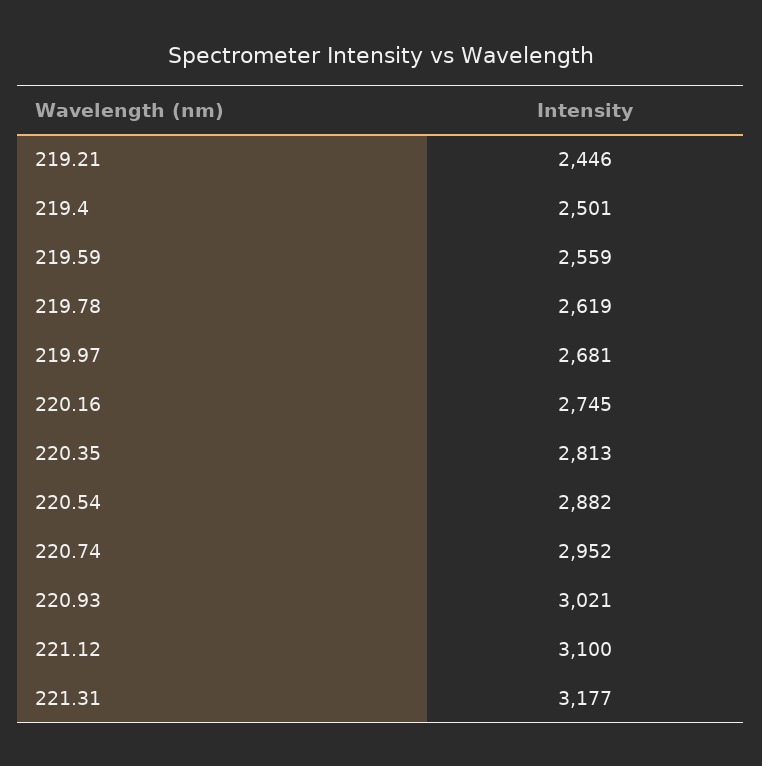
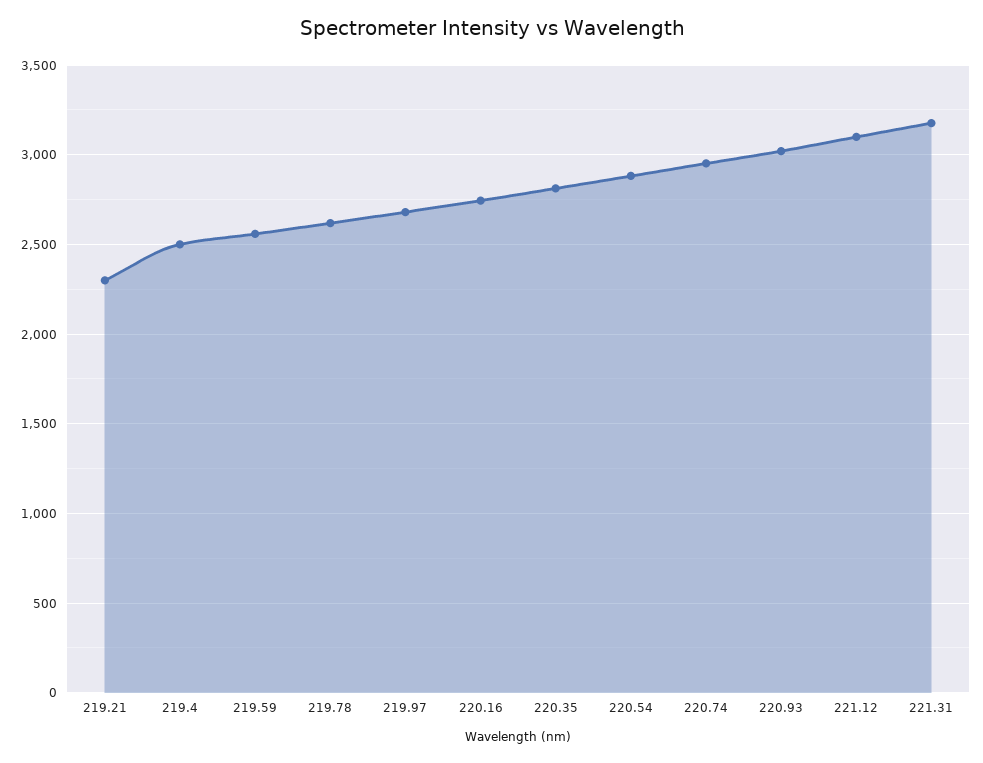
  {
-   "219.21": 2446,
+   "219.21": 2300,
    "219.4": 2501,
    "219.59": 2559,
    "219.78": 2619,
    "219.97": 2681,
    "220.16": 2745,
    "220.35": 2813,
    "220.54": 2882,
    "220.74": 2952,
    "220.93": 3021,
    "221.12": 3100,
    "221.31": 3177
  }

